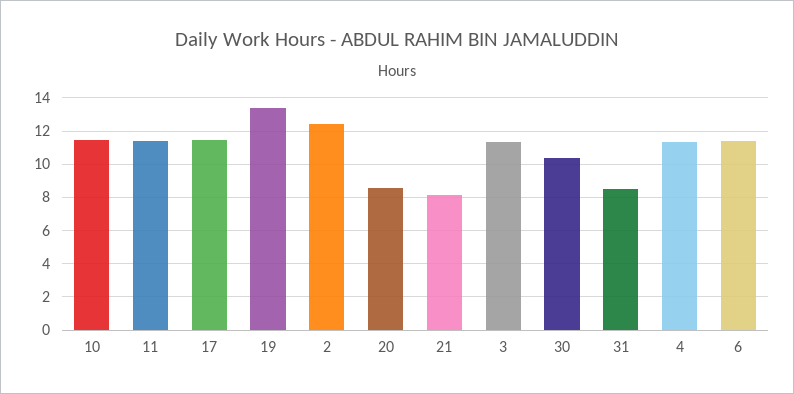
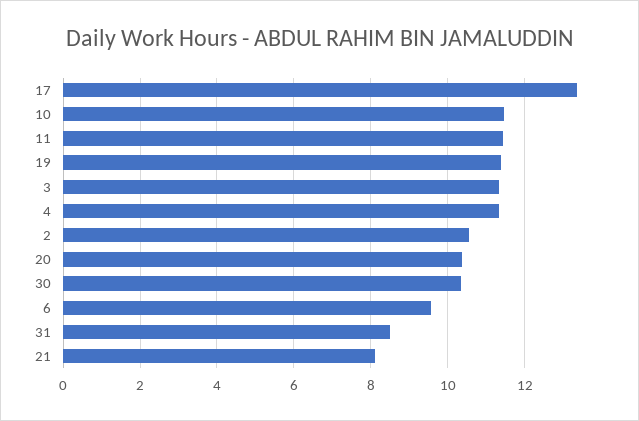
  {
    "10": 11.4,
    "11": 11.4,
-   "17": 11.5,
+   "17": 13.4,
-   "19": 13.5,
+   "19": 11.4,
-   "2": 12.5,
+   "2": 10.6,
-   "20": 8.5,
+   "20": 10.4,
    "21": 8.2,
    "3": 11.4,
    "30": 10.4,
    "31": 8.4,
    "4": 11.4,
-   "6": 11.5
+   "6": 9.6
  }

